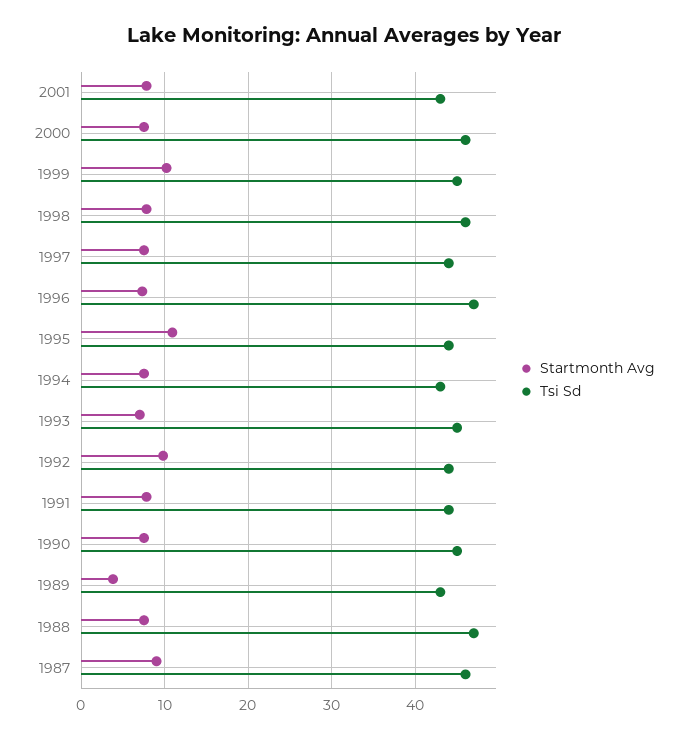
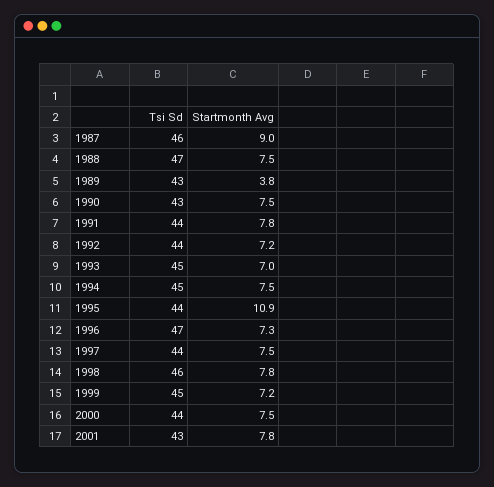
  {
    "Startmonth Avg": {
      "2001": 7.8,
      "2000": 7.5,
-     "1999": 10,
+     "1999": 7.2,
      "1998": 7.8,
      "1997": 7.5,
      "1996": 7.3,
      "1995": 10.9,
      "1994": 7.5,
      "1993": 7,
-     "1992": 10,
+     "1992": 7.2,
      "1991": 7.8,
      "1990": 7.5,
      "1989": 3.8,
      "1988": 7.5,
      "1987": 9
    },
    "Tsi Sd": {
      "2001": 43,
-     "2000": 46,
+     "2000": 44,
      "1999": 45,
      "1998": 46,
      "1997": 44,
      "1996": 47,
      "1995": 44,
-     "1994": 43,
+     "1994": 45,
      "1993": 45,
      "1992": 44,
      "1991": 44,
-     "1990": 45,
+     "1990": 43,
      "1989": 43,
      "1988": 47,
      "1987": 46
    }
  }

